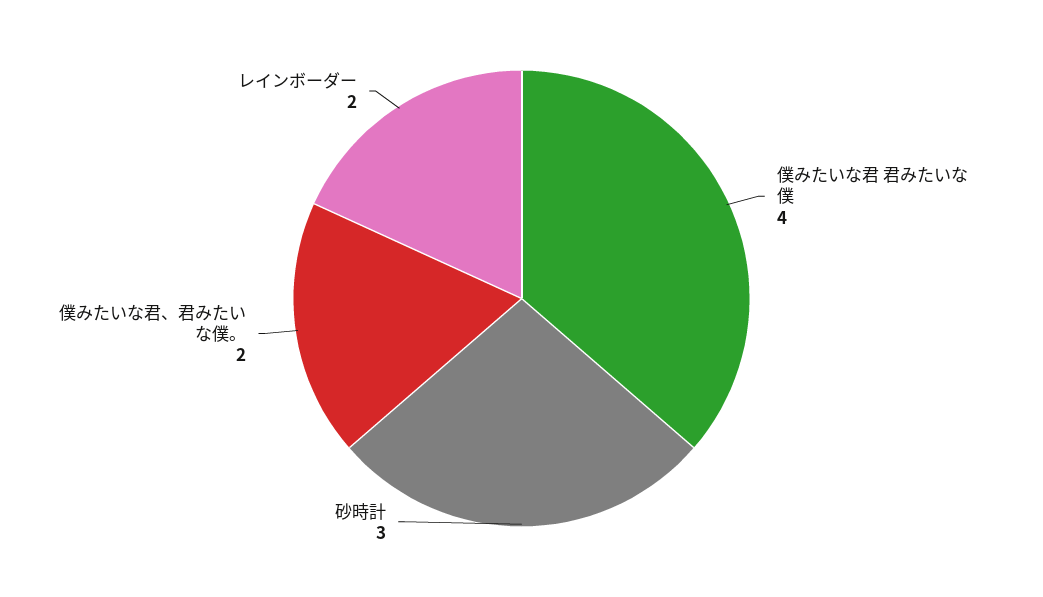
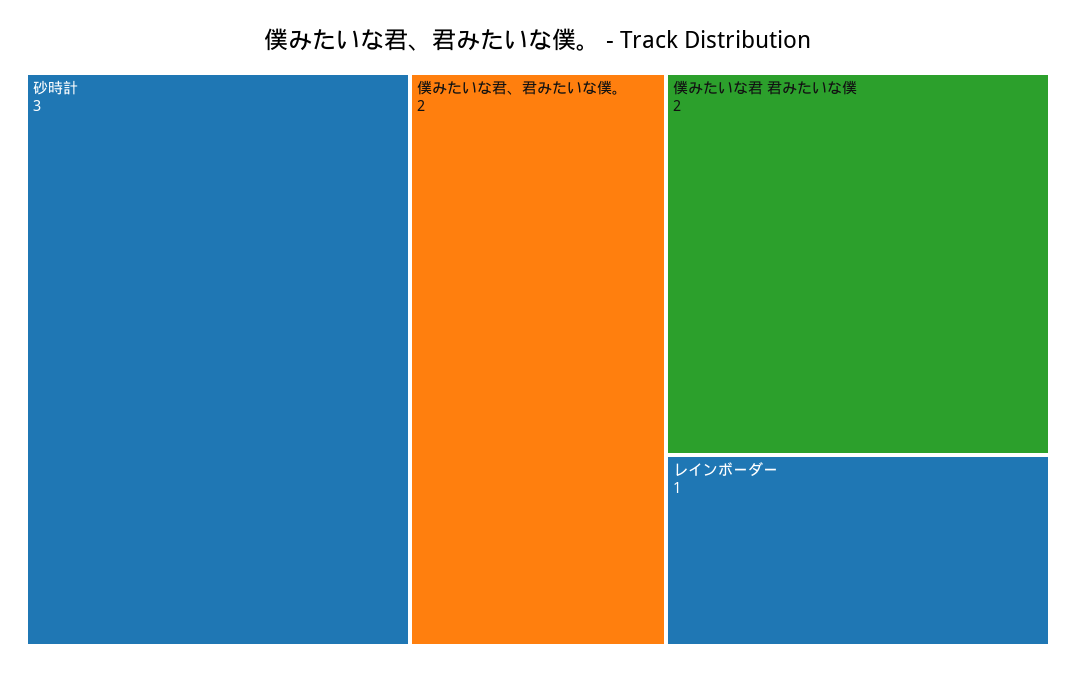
  {
-   "僕みたいな君 君みたいな僕": 4,
+   "僕みたいな君 君みたいな僕": 2,
    "砂時計": 3,
    "僕みたいな君、君みたいな僕。": 2,
-   "レインボーダー": 2
+   "レインボーダー": 1
  }

